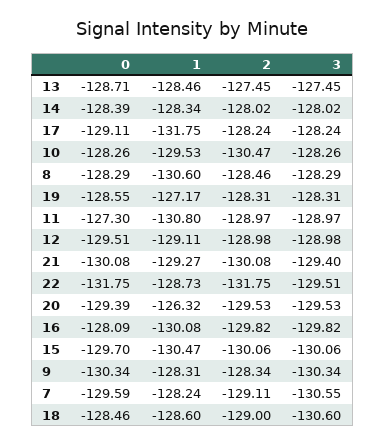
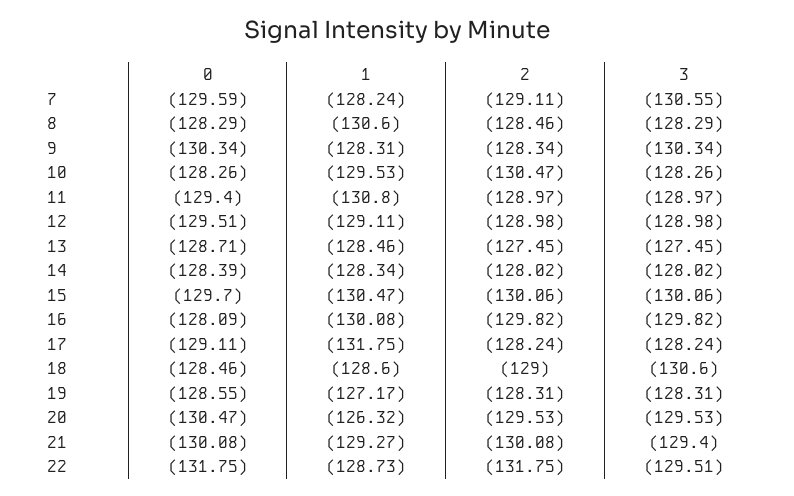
  {
    "0": {
      "13": -128.71,
      "14": -128.39,
      "17": -129.11,
      "10": -128.26,
      "8": -128.29,
      "19": -128.55,
-     "11": -127.3,
+     "11": -129.4,
      "12": -129.51,
      "21": -130.08,
      "22": -131.75,
-     "20": -129.39,
+     "20": -130.47,
      "16": -128.09,
      "15": -129.7,
      "9": -130.34,
      "7": -129.59,
      "18": -128.46
    },
    "1": {
      "13": -128.46,
      "14": -128.34,
      "17": -131.75,
      "10": -129.53,
      "8": -130.6,
      "19": -127.17,
      "11": -130.8,
      "12": -129.11,
      "21": -129.27,
      "22": -128.73,
      "20": -126.32,
      "16": -130.08,
      "15": -130.47,
      "9": -128.31,
      "7": -128.24,
      "18": -128.6
    },
    "2": {
      "13": -127.45,
      "14": -128.02,
      "17": -128.24,
      "10": -130.47,
      "8": -128.46,
      "19": -128.31,
      "11": -128.97,
      "12": -128.98,
      "21": -130.08,
      "22": -131.75,
      "20": -129.53,
      "16": -129.82,
      "15": -130.06,
      "9": -128.34,
      "7": -129.11,
      "18": -129
    },
    "3": {
      "13": -127.45,
      "14": -128.02,
      "17": -128.24,
      "10": -128.26,
      "8": -128.29,
      "19": -128.31,
      "11": -128.97,
      "12": -128.98,
      "21": -129.4,
      "22": -129.51,
      "20": -129.53,
      "16": -129.82,
      "15": -130.06,
      "9": -130.34,
      "7": -130.55,
      "18": -130.6
    }
  }

